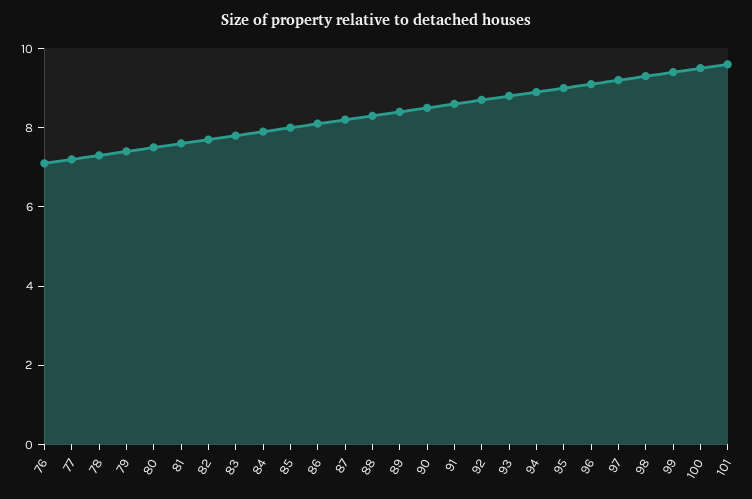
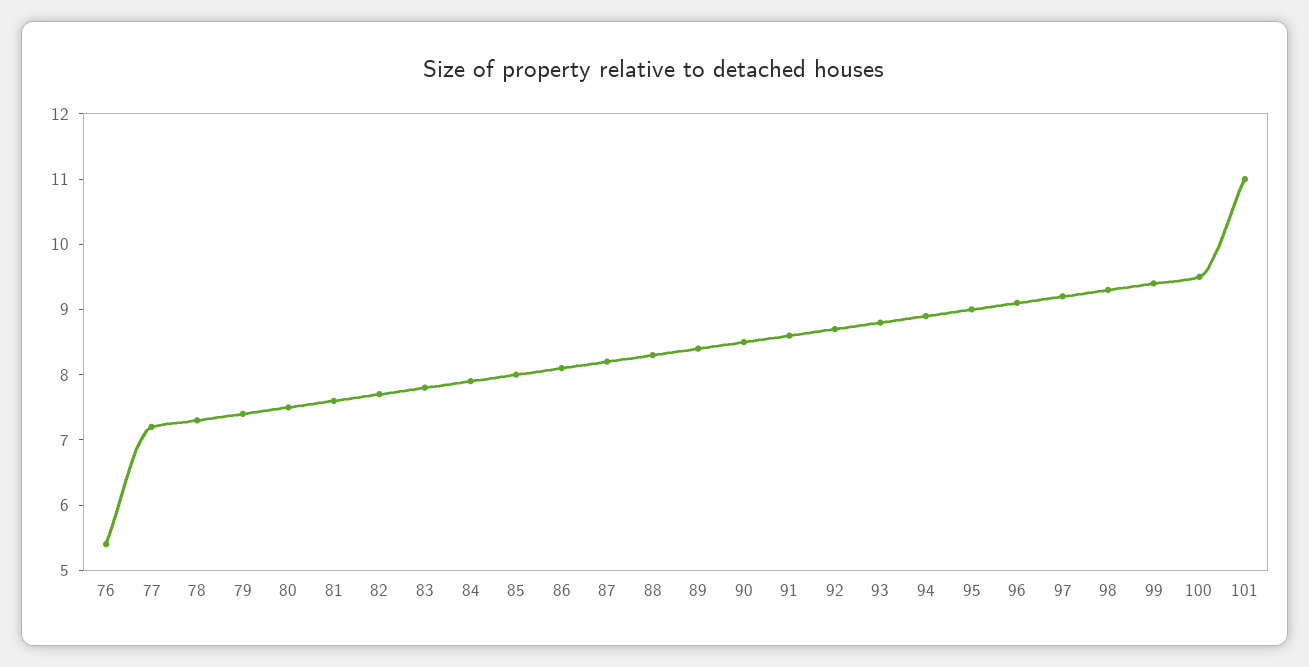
  {
-   "76": 7,
+   "76": 5.5,
    "77": 7,
    "78": 7.5,
    "79": 7.5,
    "80": 7.5,
    "81": 7.5,
    "82": 7.5,
    "83": 8,
    "84": 8,
    "85": 8,
    "86": 8,
    "87": 8,
    "88": 8.5,
    "89": 8.5,
    "90": 8.5,
    "91": 8.5,
    "92": 8.5,
    "93": 9,
    "94": 9,
    "95": 9,
    "96": 9,
    "97": 9,
    "98": 9.5,
    "99": 9.5,
    "100": 9.5,
-   "101": 9.5
+   "101": 11
  }

